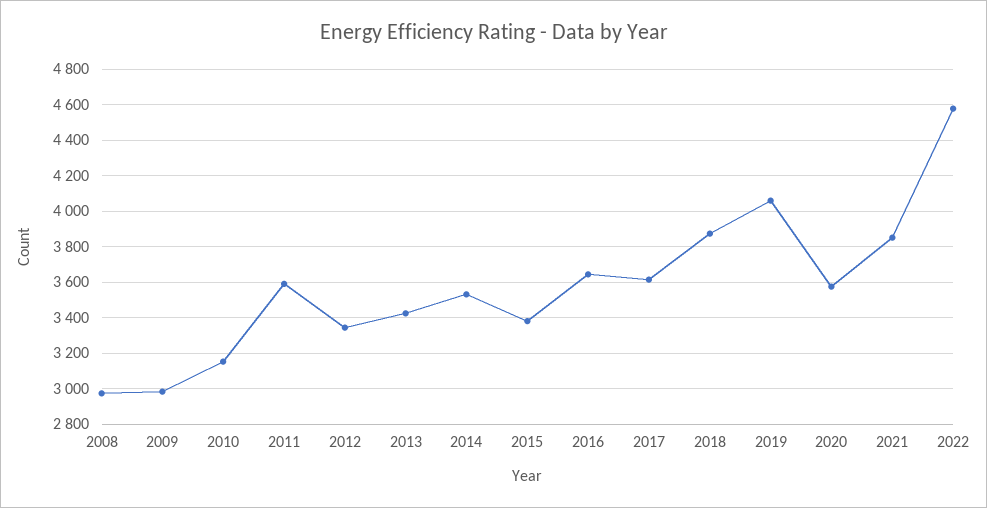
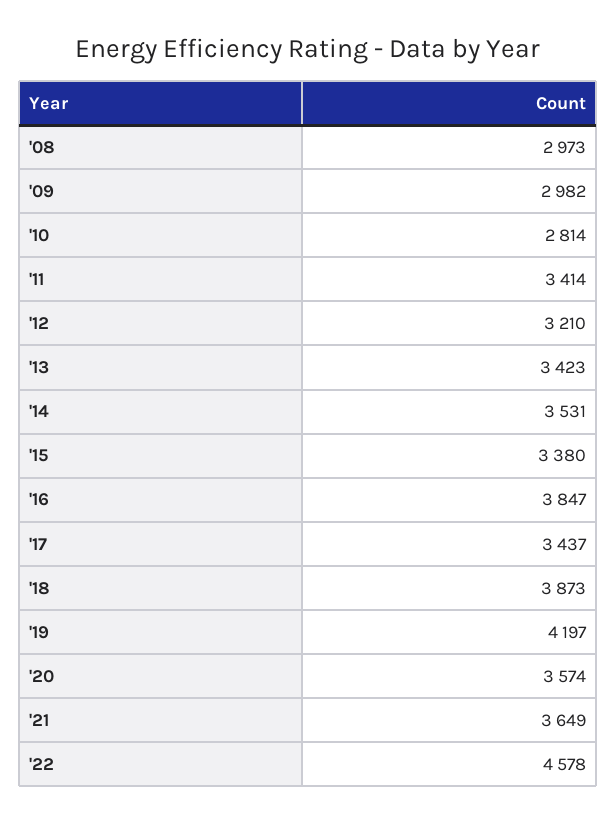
  {
    "2008": 2973,
    "2009": 2982,
-   "2010": 3150,
+   "2010": 2814,
-   "2011": 3600,
+   "2011": 3414,
-   "2012": 3350,
+   "2012": 3210,
    "2013": 3423,
    "2014": 3531,
    "2015": 3380,
-   "2016": 3650,
+   "2016": 3847,
-   "2017": 3600,
+   "2017": 3437,
    "2018": 3873,
-   "2019": 4050,
+   "2019": 4197,
    "2020": 3574,
-   "2021": 3850,
+   "2021": 3649,
    "2022": 4578
  }

